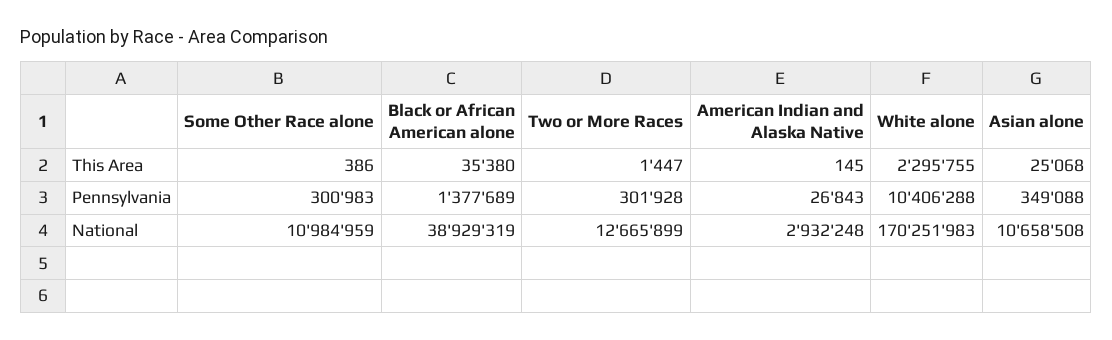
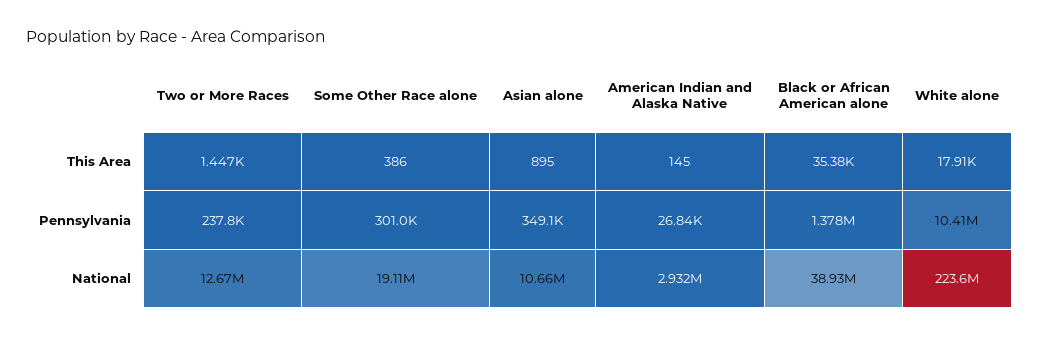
  {
    "Some Other Race alone": {
      "This Area": 386,
      "Pennsylvania": 300983,
-     "National": 10984959
+     "National": 19110000
    },
    "Black or African American alone": {
      "This Area": 35380,
      "Pennsylvania": 1377689,
      "National": 38929319
    },
    "Two or More Races": {
      "This Area": 1447,
-     "Pennsylvania": 301928,
+     "Pennsylvania": 237800,
      "National": 12665899
    },
    "American Indian and Alaska Native": {
      "This Area": 145,
      "Pennsylvania": 26843,
      "National": 2932248
    },
    "White alone": {
-     "This Area": 2295755,
+     "This Area": 17910,
      "Pennsylvania": 10406288,
-     "National": 170251983
+     "National": 223600000
    },
    "Asian alone": {
-     "This Area": 25068,
+     "This Area": 895,
      "Pennsylvania": 349088,
      "National": 10658508
    }
  }

